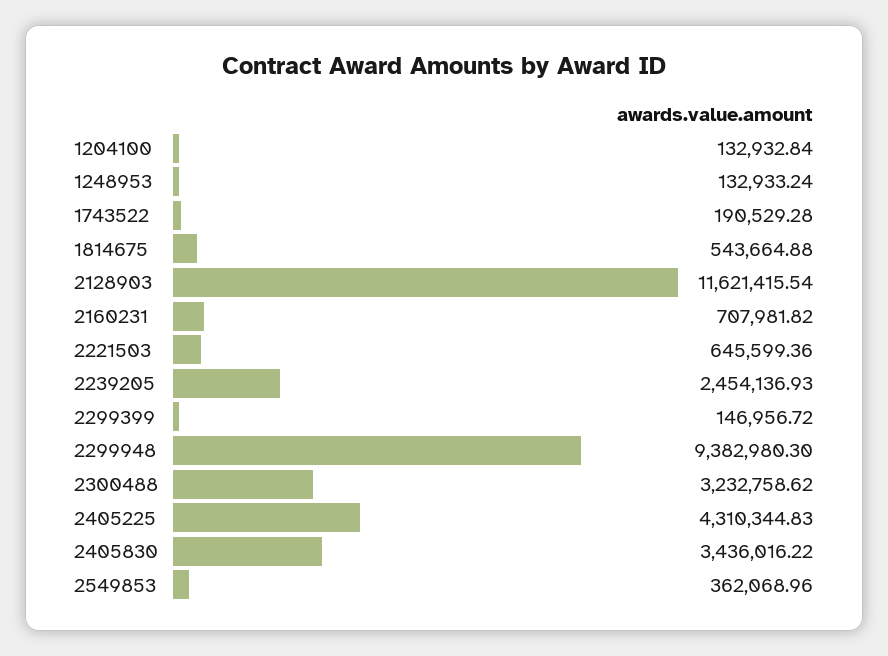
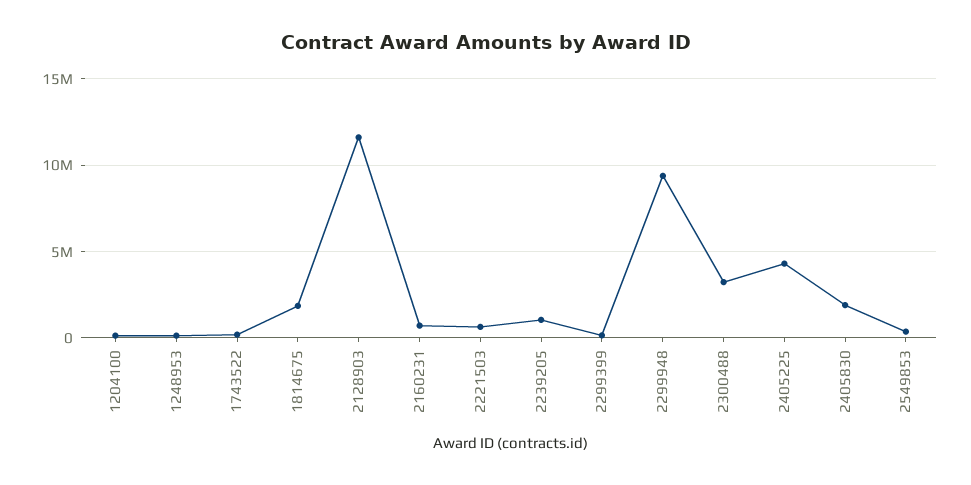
  {
    "1204100": 132932.84,
    "1248953": 132933.24,
    "1743522": 190529.28,
-   "1814675": 543664.88,
+   "1814675": 2000000,
    "2128903": 11621415.54,
    "2160231": 707981.82,
    "2221503": 645599.36,
-   "2239205": 2454136.93,
+   "2239205": 1000000,
    "2299399": 146956.72,
    "2299948": 9382980.3,
    "2300488": 3232758.62,
    "2405225": 4310344.83,
-   "2405830": 3436016.22,
+   "2405830": 2000000,
    "2549853": 362068.96
  }

